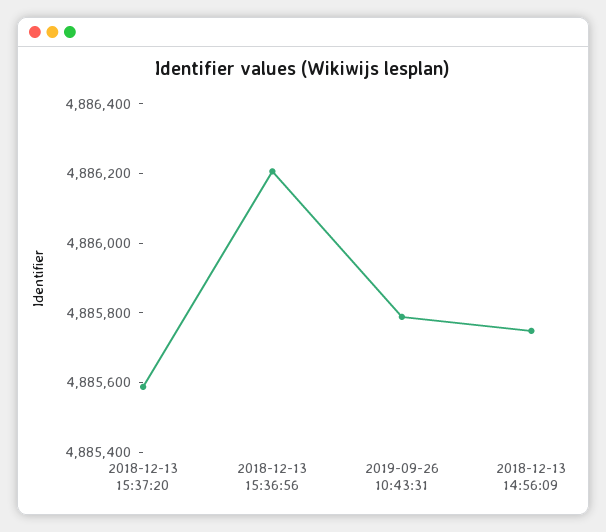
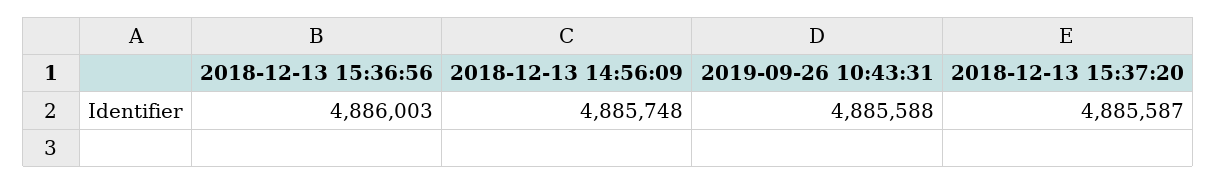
  {
    "2018-12-13 15:37:20": 4885587,
-   "2018-12-13 15:36:56": 4886200,
+   "2018-12-13 15:36:56": 4886003,
-   "2019-09-26 10:43:31": 4885800,
+   "2019-09-26 10:43:31": 4885588,
    "2018-12-13 14:56:09": 4885748
  }

